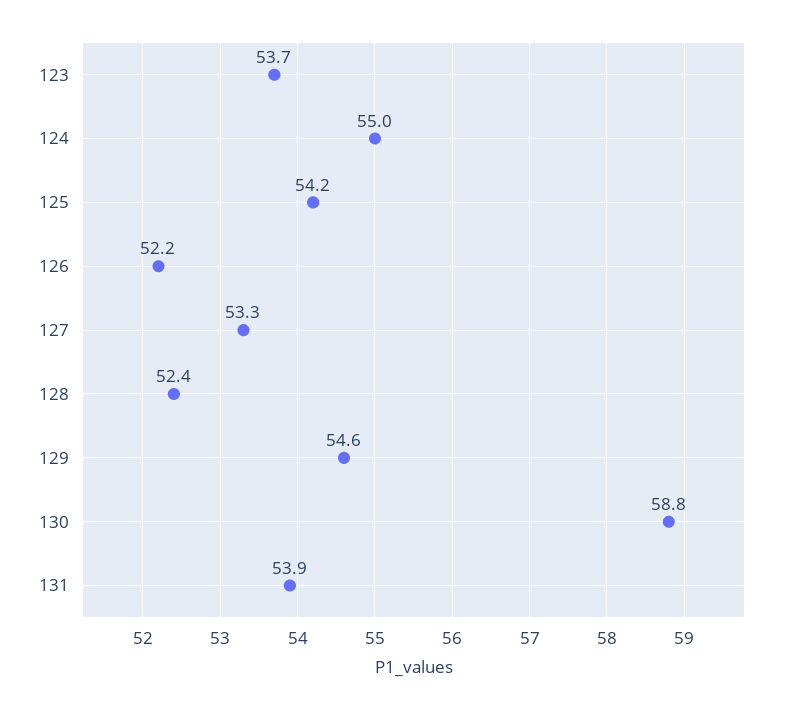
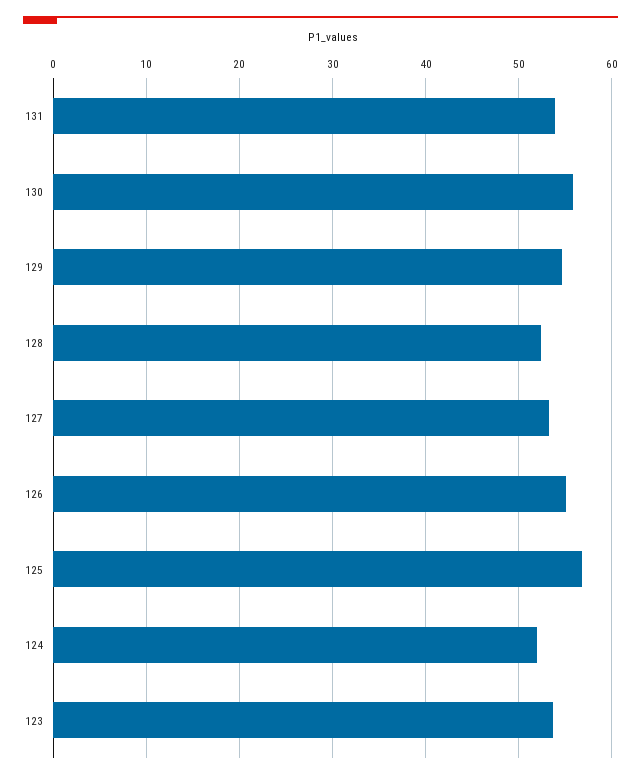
  {
    "123": 53.7,
-   "124": 55,
+   "124": 52,
-   "125": 54.2,
+   "125": 57,
-   "126": 52.2,
+   "126": 55,
    "127": 53.3,
    "128": 52.4,
    "129": 54.6,
-   "130": 58.8,
+   "130": 56,
    "131": 53.9
  }

